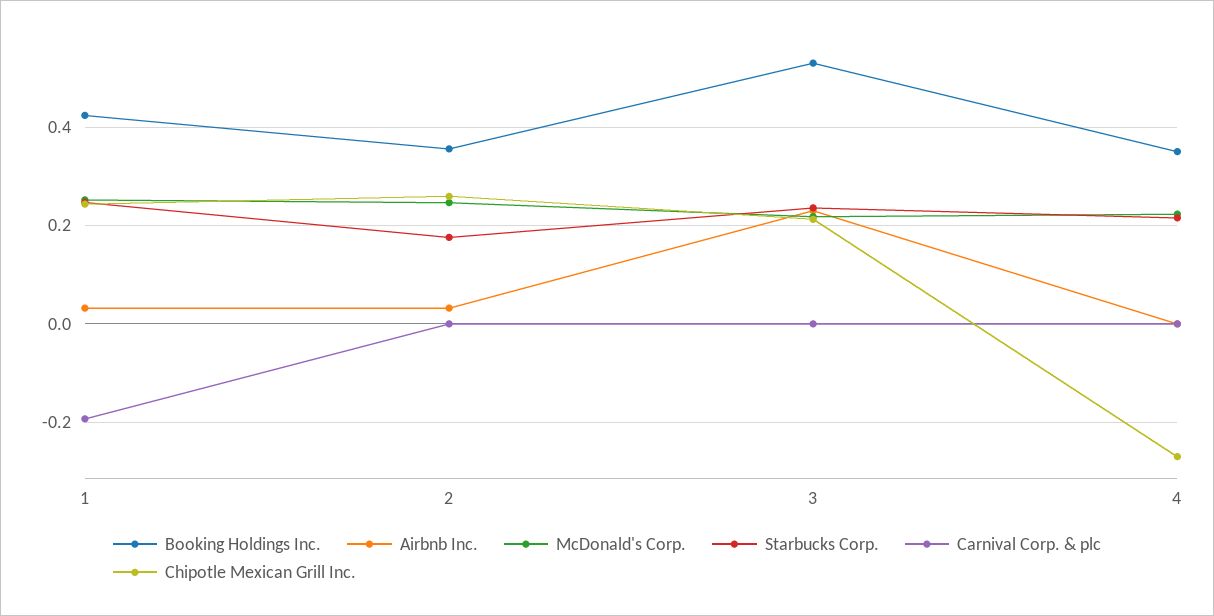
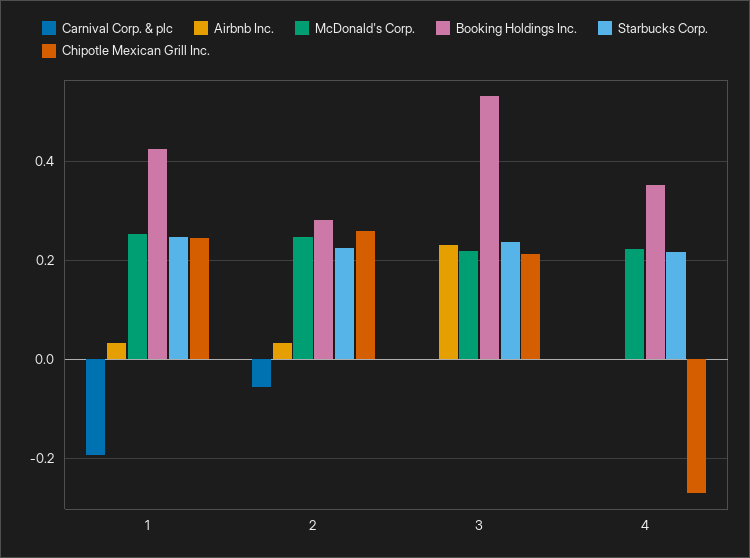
  {
    "Booking Holdings Inc.": {
      "1": 0.42,
-     "2": 0.36,
+     "2": 0.28,
      "3": 0.54,
      "4": 0.36
    },
    "Airbnb Inc.": {
      "1": 0.04,
      "2": 0.04,
      "3": 0.24,
      "4": 0
    },
    "McDonald's Corp.": {
      "1": 0.26,
      "2": 0.24,
      "3": 0.22,
      "4": 0.22
    },
    "Starbucks Corp.": {
      "1": 0.24,
-     "2": 0.18,
+     "2": 0.22,
      "3": 0.24,
      "4": 0.22
    },
    "Carnival Corp. & plc": {
      "1": -0.2,
-     "2": 0,
+     "2": -0.06,
      "3": 0,
      "4": 0
    },
    "Chipotle Mexican Grill Inc.": {
      "1": 0.24,
      "2": 0.26,
      "3": 0.22,
      "4": -0.28
    }
  }

